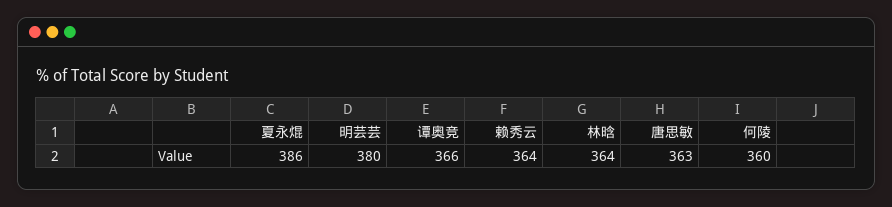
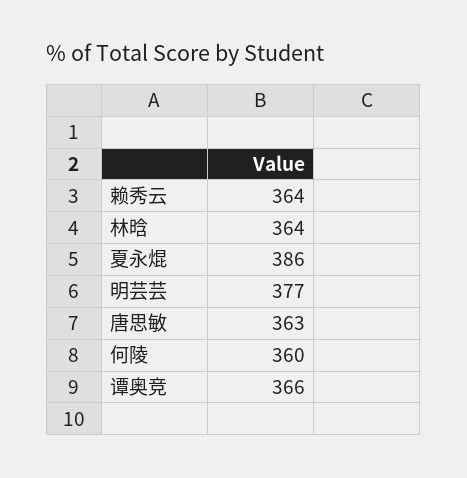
  {
    "夏永焜": 386,
-   "明芸芸": 380,
+   "明芸芸": 377,
    "谭奥竞": 366,
    "赖秀云": 364,
    "林晗": 364,
    "唐思敏": 363,
    "何陵": 360
  }

